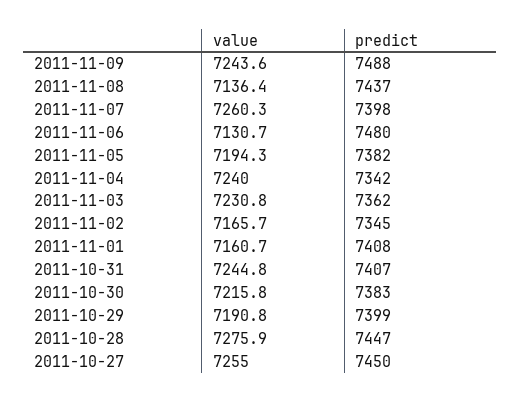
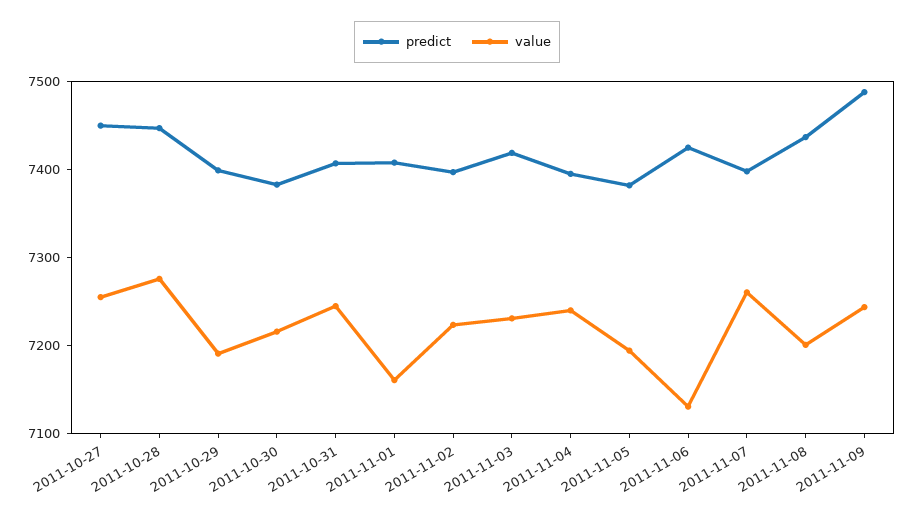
  {
    "value": {
      "2011-11-09": 7243.6,
-     "2011-11-08": 7136.4,
+     "2011-11-08": 7200,
      "2011-11-07": 7260.3,
      "2011-11-06": 7130.7,
      "2011-11-05": 7194.3,
      "2011-11-04": 7240,
      "2011-11-03": 7230.8,
-     "2011-11-02": 7165.7,
+     "2011-11-02": 7220,
      "2011-11-01": 7160.7,
      "2011-10-31": 7244.8,
      "2011-10-30": 7215.8,
      "2011-10-29": 7190.8,
      "2011-10-28": 7275.9,
      "2011-10-27": 7255
    },
    "predict": {
      "2011-11-09": 7488,
      "2011-11-08": 7437,
      "2011-11-07": 7398,
-     "2011-11-06": 7480,
+     "2011-11-06": 7420,
      "2011-11-05": 7382,
-     "2011-11-04": 7342,
+     "2011-11-04": 7400,
-     "2011-11-03": 7362,
+     "2011-11-03": 7420,
-     "2011-11-02": 7345,
+     "2011-11-02": 7400,
      "2011-11-01": 7408,
      "2011-10-31": 7407,
      "2011-10-30": 7383,
      "2011-10-29": 7399,
      "2011-10-28": 7447,
      "2011-10-27": 7450
    }
  }

